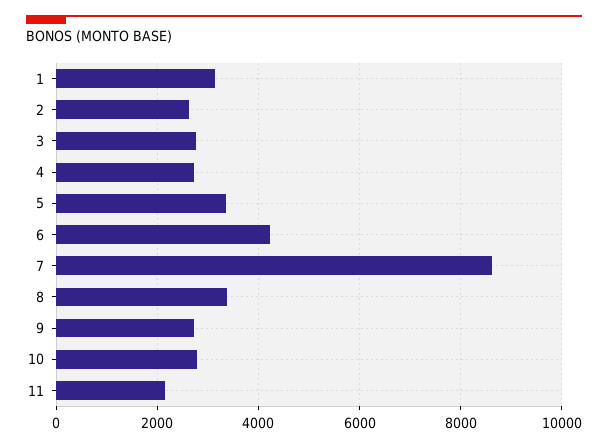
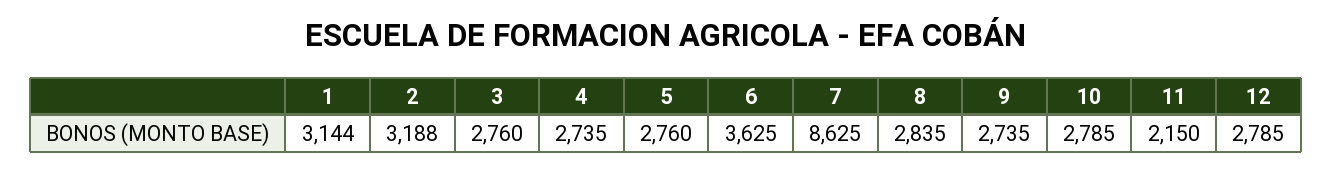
  {
    "1": 3144,
-   "2": 2600,
+   "2": 3188,
    "3": 2760,
    "4": 2735,
-   "5": 3400,
+   "5": 2760,
-   "6": 4200,
+   "6": 3625,
    "7": 8625,
-   "8": 3400,
+   "8": 2835,
    "9": 2735,
    "10": 2785,
-   "11": 2150
+   "11": 2150,
+   "12": 2785
  }

